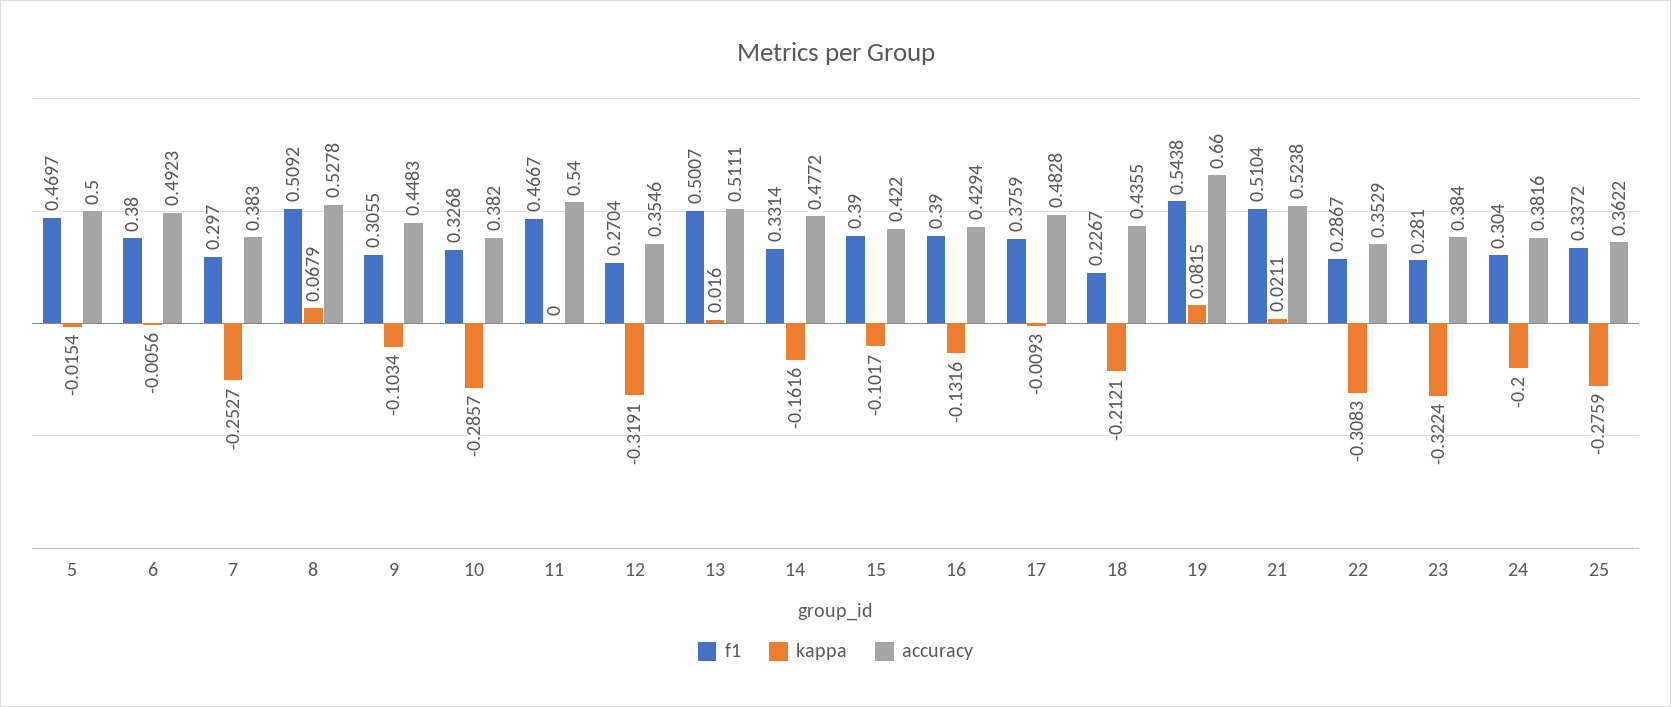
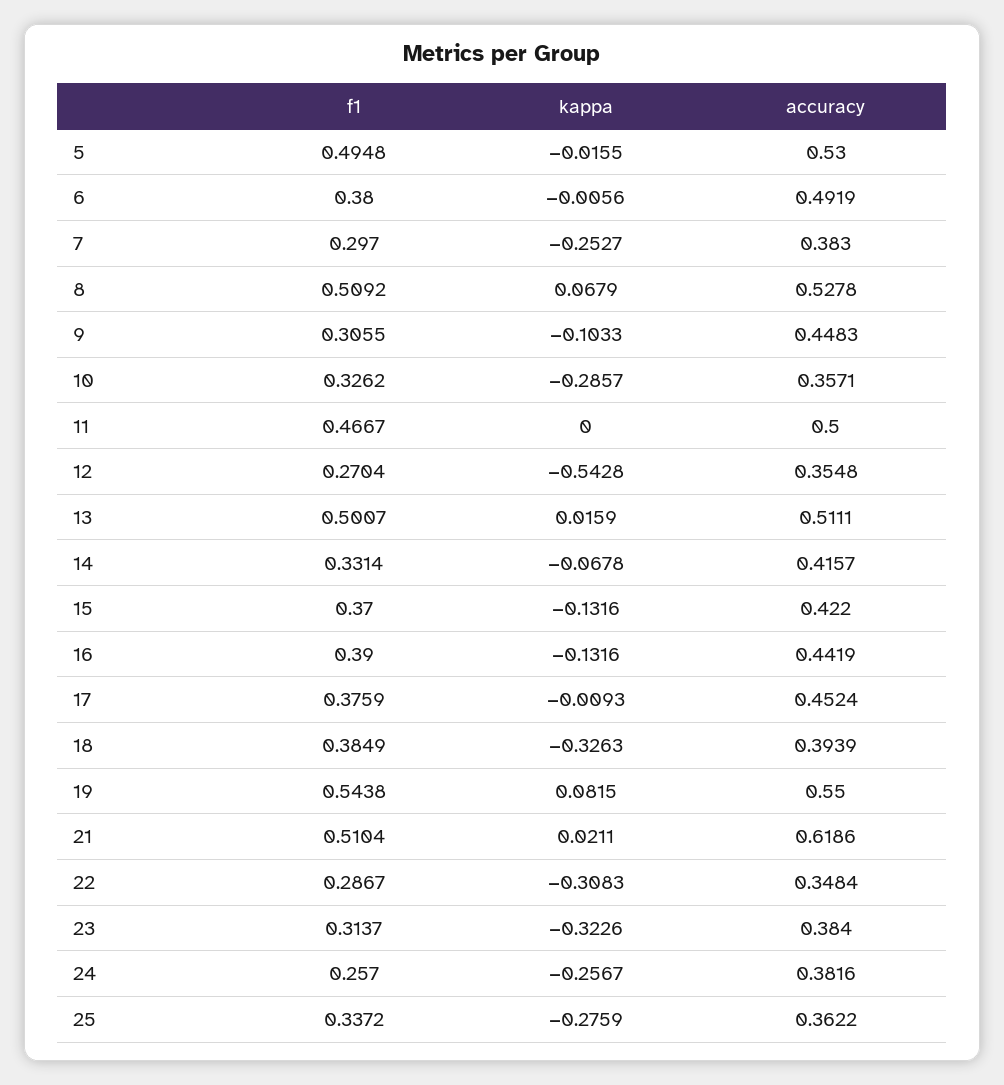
  {
    "f1": {
-     "5": 0.4697,
+     "5": 0.4948,
      "6": 0.38,
      "7": 0.297,
      "8": 0.5092,
      "9": 0.3055,
-     "10": 0.3268,
+     "10": 0.3262,
      "11": 0.4667,
      "12": 0.2704,
      "13": 0.5007,
      "14": 0.3314,
-     "15": 0.39,
+     "15": 0.37,
      "16": 0.39,
      "17": 0.3759,
-     "18": 0.2267,
+     "18": 0.3849,
      "19": 0.5438,
      "21": 0.5104,
      "22": 0.2867,
-     "23": 0.281,
+     "23": 0.3137,
-     "24": 0.304,
+     "24": 0.257,
      "25": 0.3372
    },
    "kappa": {
-     "5": -0.0154,
+     "5": -0.0155,
      "6": -0.0056,
      "7": -0.2527,
      "8": 0.0679,
-     "9": -0.1034,
+     "9": -0.1033,
      "10": -0.2857,
      "11": 0,
-     "12": -0.3191,
+     "12": -0.5428,
-     "13": 0.016,
+     "13": 0.0159,
-     "14": -0.1616,
+     "14": -0.0678,
-     "15": -0.1017,
+     "15": -0.1316,
      "16": -0.1316,
      "17": -0.0093,
-     "18": -0.2121,
+     "18": -0.3263,
      "19": 0.0815,
      "21": 0.0211,
      "22": -0.3083,
-     "23": -0.3224,
+     "23": -0.3226,
-     "24": -0.2,
+     "24": -0.2567,
      "25": -0.2759
    },
    "accuracy": {
-     "5": 0.5,
+     "5": 0.53,
-     "6": 0.4923,
+     "6": 0.4919,
      "7": 0.383,
      "8": 0.5278,
      "9": 0.4483,
-     "10": 0.382,
+     "10": 0.3571,
-     "11": 0.54,
+     "11": 0.5,
-     "12": 0.3546,
+     "12": 0.3548,
      "13": 0.5111,
-     "14": 0.4772,
+     "14": 0.4157,
      "15": 0.422,
-     "16": 0.4294,
+     "16": 0.4419,
-     "17": 0.4828,
+     "17": 0.4524,
-     "18": 0.4355,
+     "18": 0.3939,
-     "19": 0.66,
+     "19": 0.55,
-     "21": 0.5238,
+     "21": 0.6186,
-     "22": 0.3529,
+     "22": 0.3484,
      "23": 0.384,
      "24": 0.3816,
      "25": 0.3622
    }
  }

